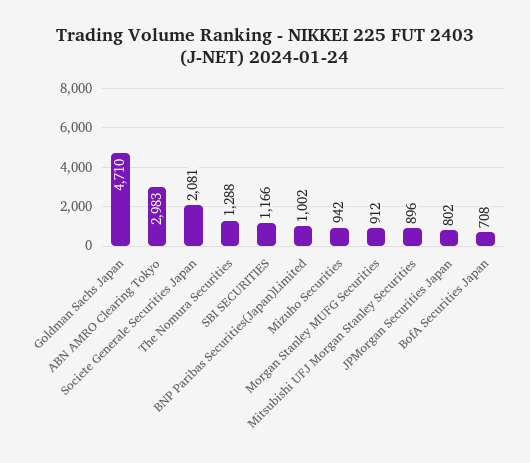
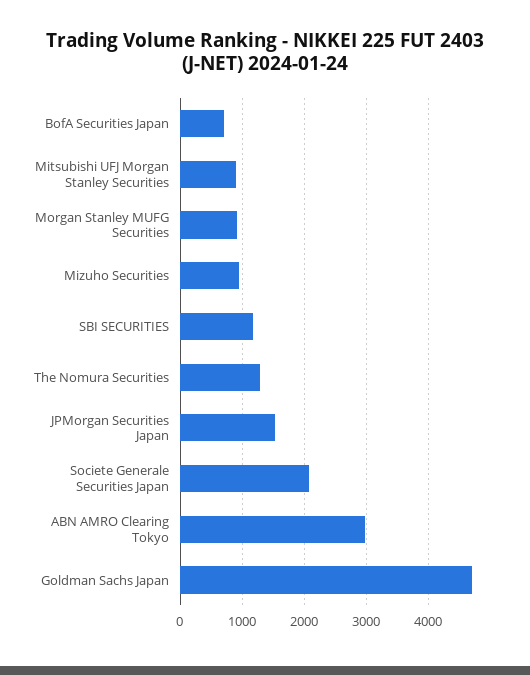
  {
    "Goldman Sachs Japan": 4710,
    "ABN AMRO Clearing Tokyo": 2983,
    "Societe Generale Securities Japan": 2081,
    "The Nomura Securities": 1288,
    "SBI SECURITIES": 1166,
-   "BNP Paribas Securities(Japan)Limited": 1002,
    "Mizuho Securities": 942,
    "Morgan Stanley MUFG Securities": 912,
    "Mitsubishi UFJ Morgan Stanley Securities": 896,
-   "JPMorgan Securities Japan": 802,
+   "JPMorgan Securities Japan": 1500,
    "BofA Securities Japan": 708
  }

